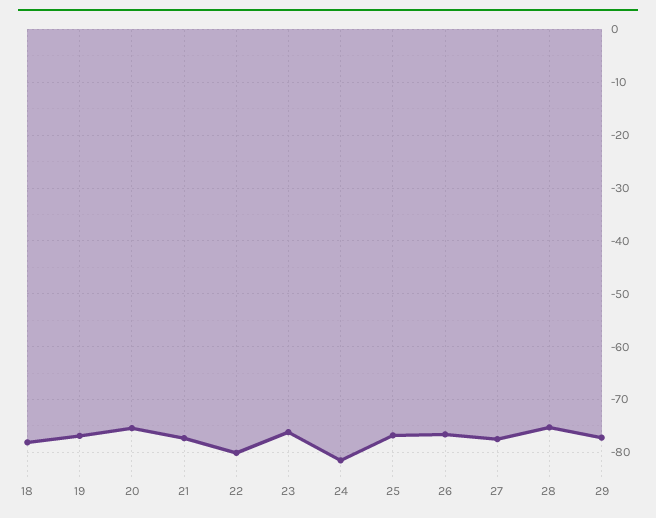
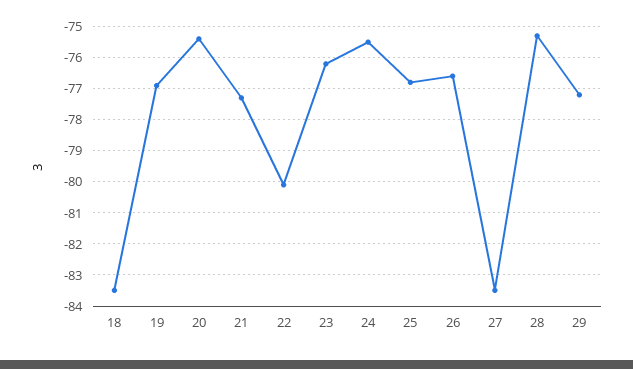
  {
-   "18": -78,
+   "18": -83.5,
    "19": -77,
    "20": -75.5,
    "21": -77.5,
    "22": -80,
    "23": -76,
-   "24": -82,
+   "24": -75.5,
    "25": -77,
    "26": -76.5,
-   "27": -78,
+   "27": -83.5,
    "28": -75.5,
    "29": -77
  }

